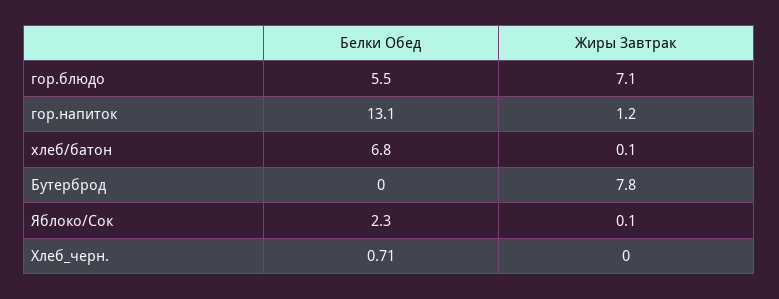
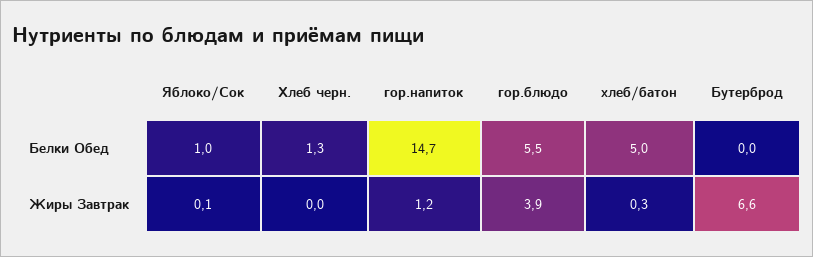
  {
    "Белки Обед": {
      "гор.блюдо": 5.5,
-     "гор.напиток": 13.1,
+     "гор.напиток": 14.7,
-     "хлеб/батон": 6.8,
+     "хлеб/батон": 5,
      "Бутерброд": 0,
-     "Яблоко/Сок": 2.3,
+     "Яблоко/Сок": 1,
-     "Хлеб_черн.": 0.71
+     "Хлеб_черн.": 1.3
    },
    "Жиры Завтрак": {
-     "гор.блюдо": 7.1,
+     "гор.блюдо": 3.9,
      "гор.напиток": 1.2,
-     "хлеб/батон": 0.1,
+     "хлеб/батон": 0.3,
-     "Бутерброд": 7.8,
+     "Бутерброд": 6.6,
      "Яблоко/Сок": 0.1,
      "Хлеб_черн.": 0
    }
  }

